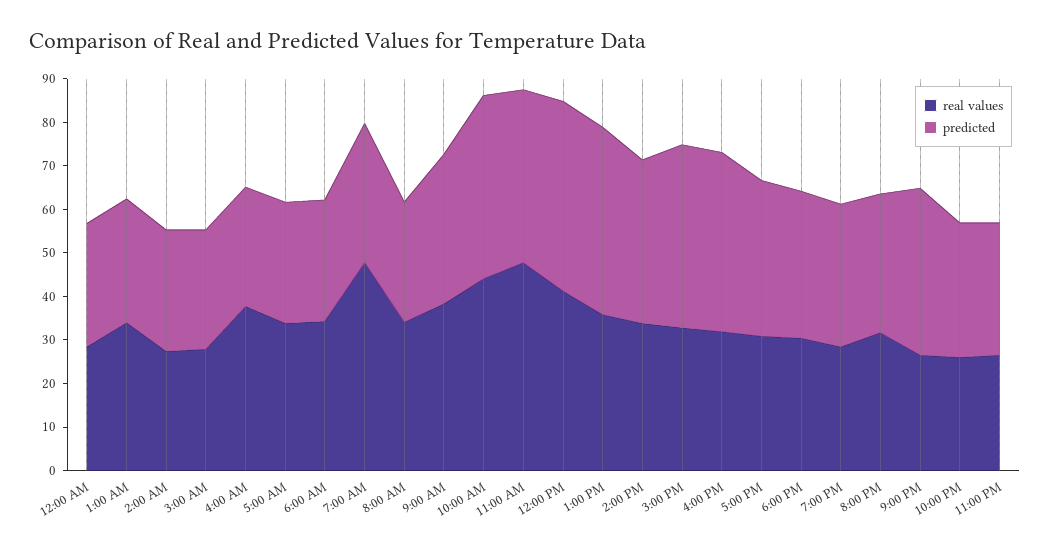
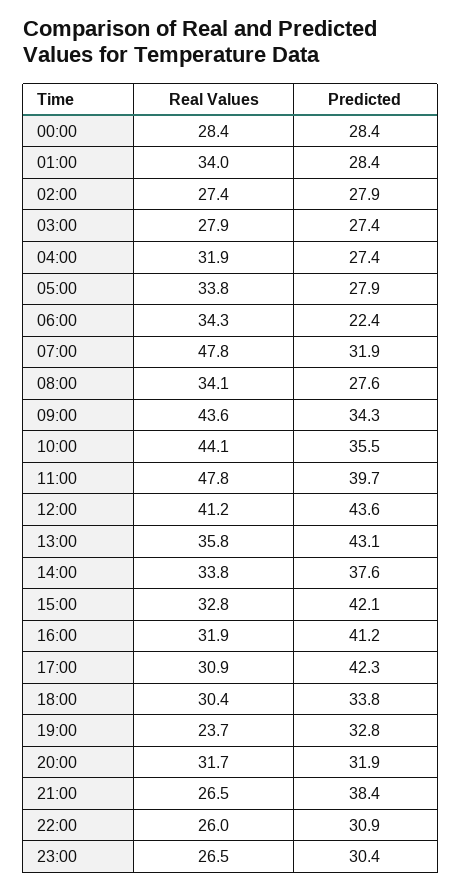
  {
    "real values": {
      "12:00 AM": 28.4,
      "1:00 AM": 34,
      "2:00 AM": 27.4,
      "3:00 AM": 27.9,
-     "4:00 AM": 38,
+     "4:00 AM": 31.9,
      "5:00 AM": 33.8,
      "6:00 AM": 34.3,
      "7:00 AM": 47.8,
      "8:00 AM": 34.1,
-     "9:00 AM": 38,
+     "9:00 AM": 43.6,
      "10:00 AM": 44.1,
      "11:00 AM": 47.8,
      "12:00 PM": 41.2,
      "1:00 PM": 35.8,
      "2:00 PM": 33.8,
      "3:00 PM": 32.8,
      "4:00 PM": 31.9,
      "5:00 PM": 30.9,
      "6:00 PM": 30.4,
-     "7:00 PM": 28,
+     "7:00 PM": 23.7,
      "8:00 PM": 31.7,
      "9:00 PM": 26.5,
      "10:00 PM": 26,
      "11:00 PM": 26.5
    },
    "predicted": {
      "12:00 AM": 28.4,
      "1:00 AM": 28.4,
      "2:00 AM": 27.9,
      "3:00 AM": 27.4,
      "4:00 AM": 27.4,
      "5:00 AM": 27.9,
-     "6:00 AM": 28,
+     "6:00 AM": 22.4,
      "7:00 AM": 31.9,
      "8:00 AM": 27.6,
      "9:00 AM": 34.3,
-     "10:00 AM": 42,
+     "10:00 AM": 35.5,
      "11:00 AM": 39.7,
      "12:00 PM": 43.6,
      "1:00 PM": 43.1,
      "2:00 PM": 37.6,
      "3:00 PM": 42.1,
      "4:00 PM": 41.2,
-     "5:00 PM": 36,
+     "5:00 PM": 42.3,
      "6:00 PM": 33.8,
      "7:00 PM": 32.8,
      "8:00 PM": 31.9,
      "9:00 PM": 38.4,
      "10:00 PM": 30.9,
      "11:00 PM": 30.4
    }
  }

